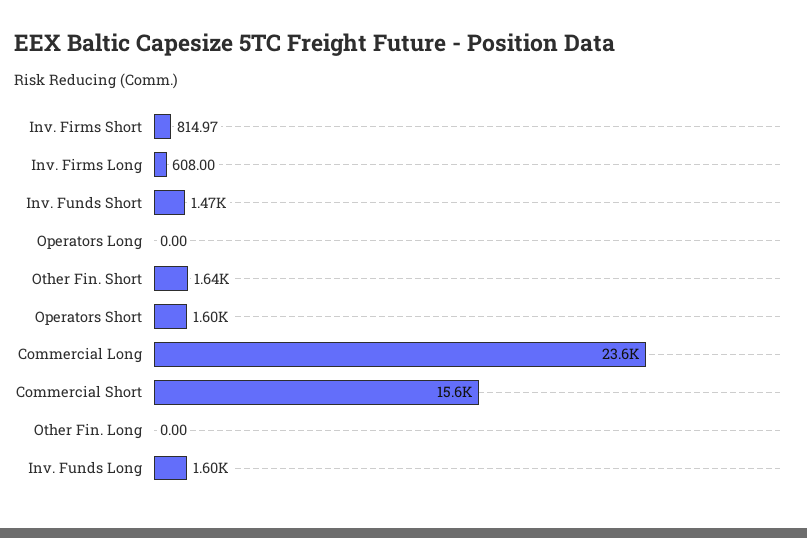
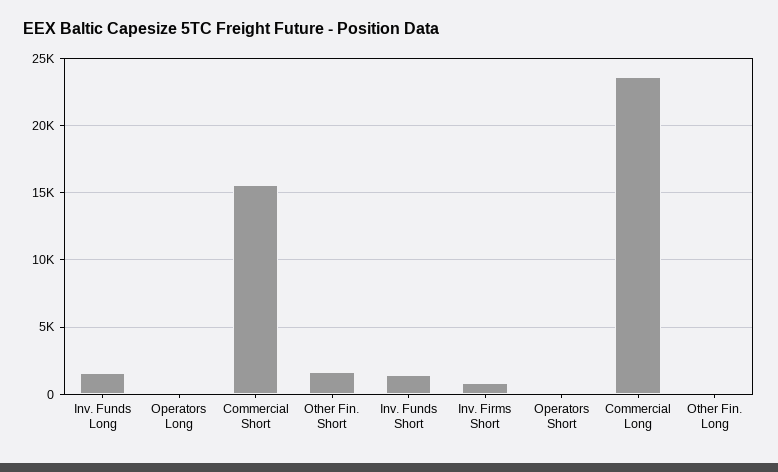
  {
    "Inv. Firms Short": 814.97,
-   "Inv. Firms Long": 608,
    "Inv. Funds Short": 1470,
    "Operators Long": 0,
    "Other Fin. Short": 1640,
-   "Operators Short": 1600,
+   "Operators Short": 0,
    "Commercial Long": 23600,
    "Commercial Short": 15600,
    "Other Fin. Long": 0,
    "Inv. Funds Long": 1600
  }

